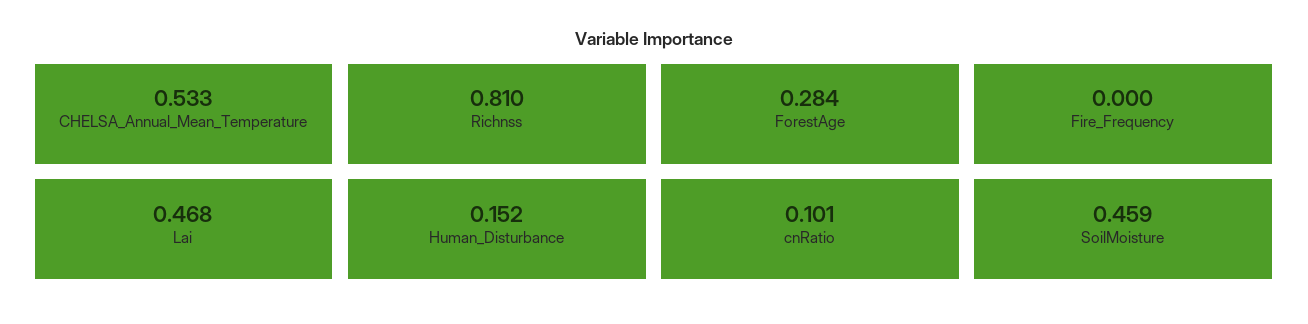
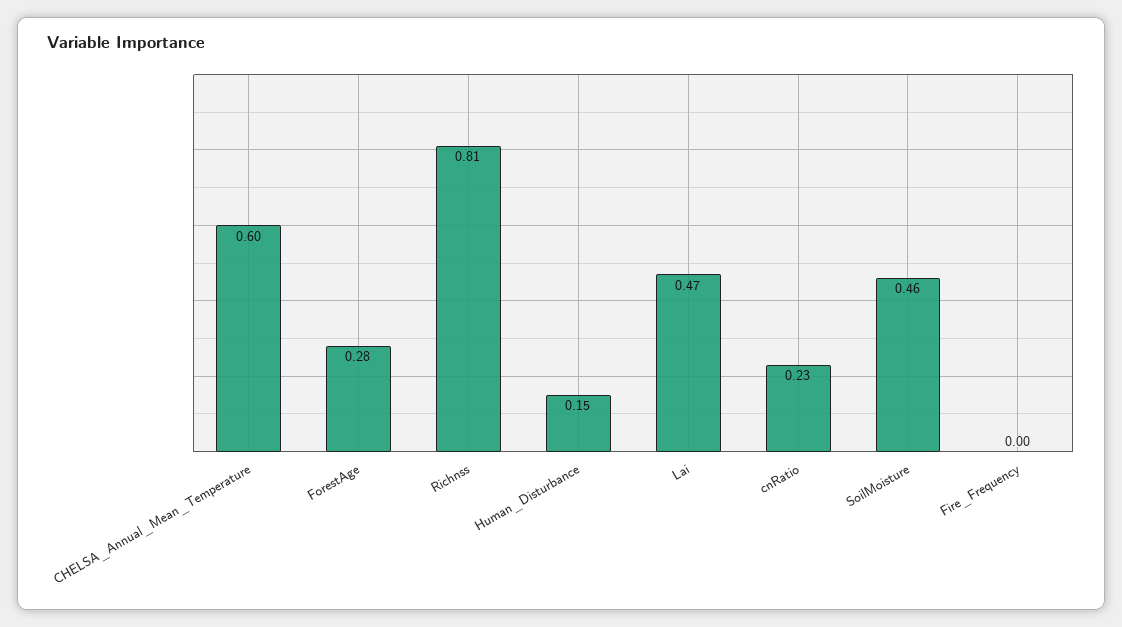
  {
-   "CHELSA_Annual_Mean_Temperature": 0.533,
+   "CHELSA_Annual_Mean_Temperature": 0.6,
    "Richnss": 0.81,
    "ForestAge": 0.284,
    "Fire_Frequency": 0,
    "Lai": 0.468,
    "Human_Disturbance": 0.152,
-   "cnRatio": 0.101,
+   "cnRatio": 0.23,
    "SoilMoisture": 0.459
  }

